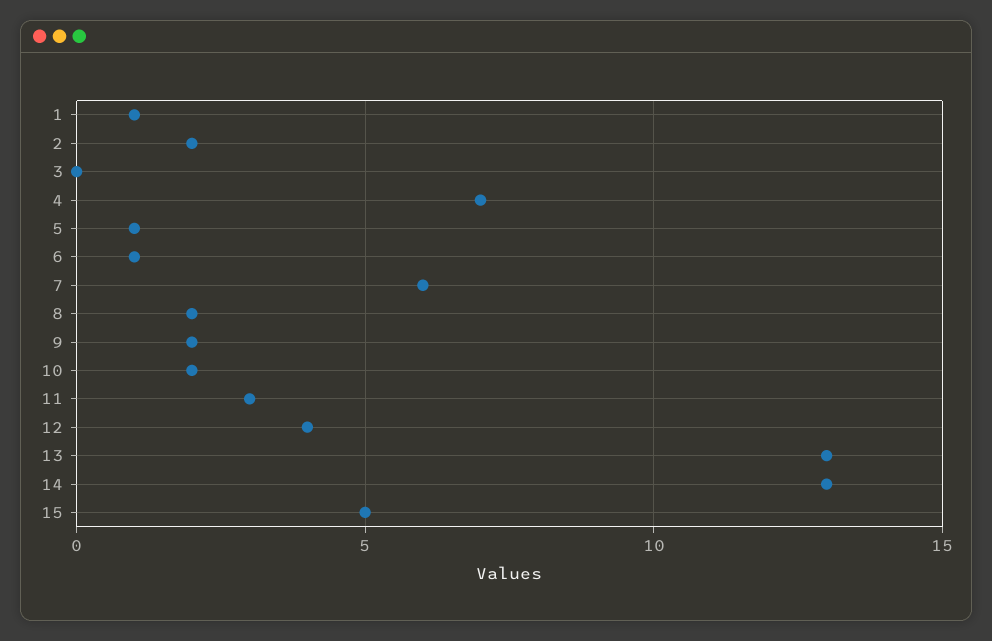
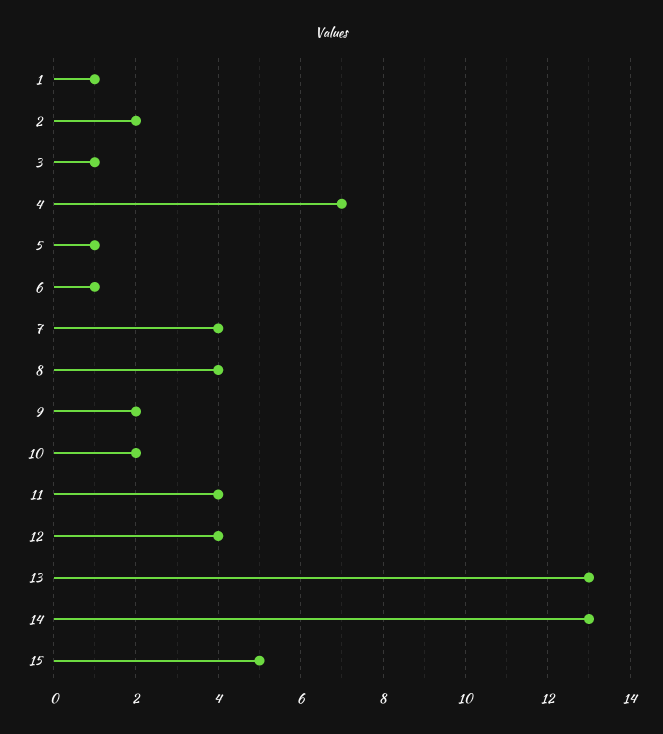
  {
    "1": 1,
    "2": 2,
-   "3": 0,
+   "3": 1,
    "4": 7,
    "5": 1,
    "6": 1,
-   "7": 6,
+   "7": 4,
-   "8": 2,
+   "8": 4,
    "9": 2,
    "10": 2,
-   "11": 3,
+   "11": 4,
    "12": 4,
    "13": 13,
    "14": 13,
    "15": 5
  }

